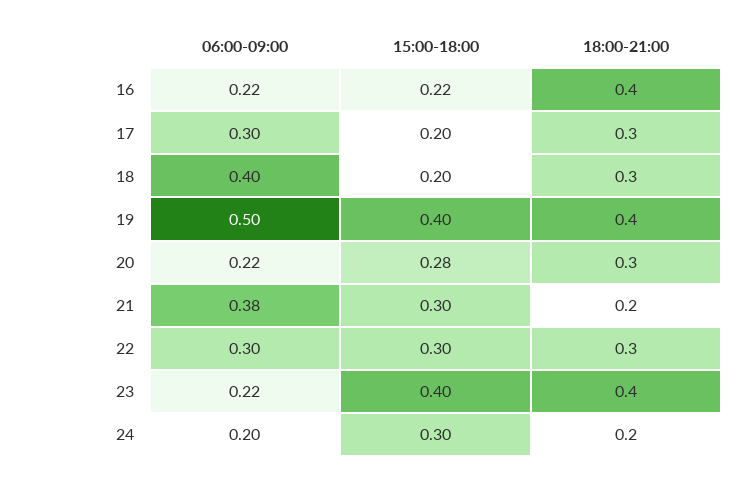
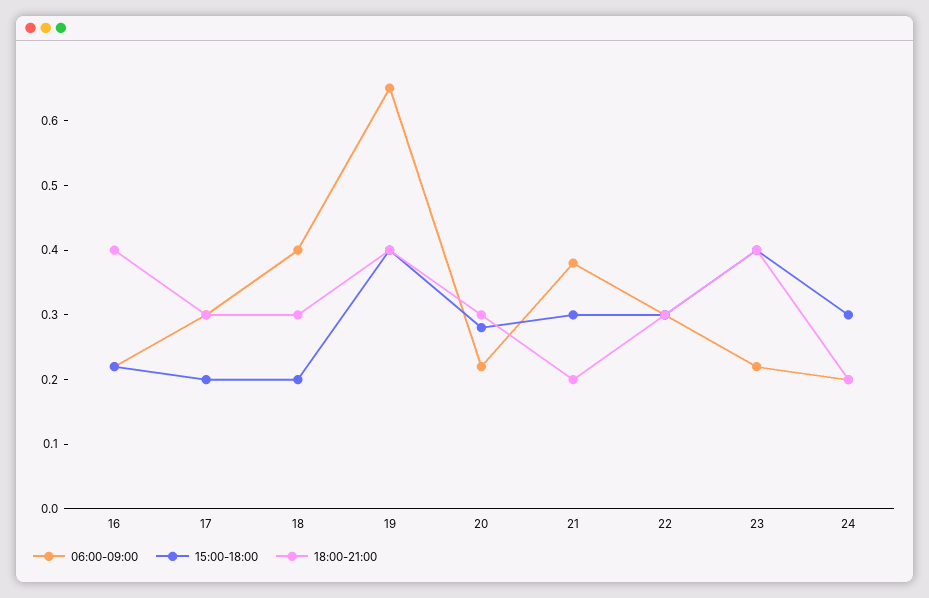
  {
    "06:00-09:00": {
      "16": 0.22,
      "17": 0.3,
      "18": 0.4,
-     "19": 0.5,
+     "19": 0.65,
      "20": 0.22,
      "21": 0.38,
      "22": 0.3,
      "23": 0.22,
      "24": 0.2
    },
    "15:00-18:00": {
      "16": 0.22,
      "17": 0.2,
      "18": 0.2,
      "19": 0.4,
      "20": 0.28,
      "21": 0.3,
      "22": 0.3,
      "23": 0.4,
      "24": 0.3
    },
    "18:00-21:00": {
      "16": 0.4,
      "17": 0.3,
      "18": 0.3,
      "19": 0.4,
      "20": 0.3,
      "21": 0.2,
      "22": 0.3,
      "23": 0.4,
      "24": 0.2
    }
  }

